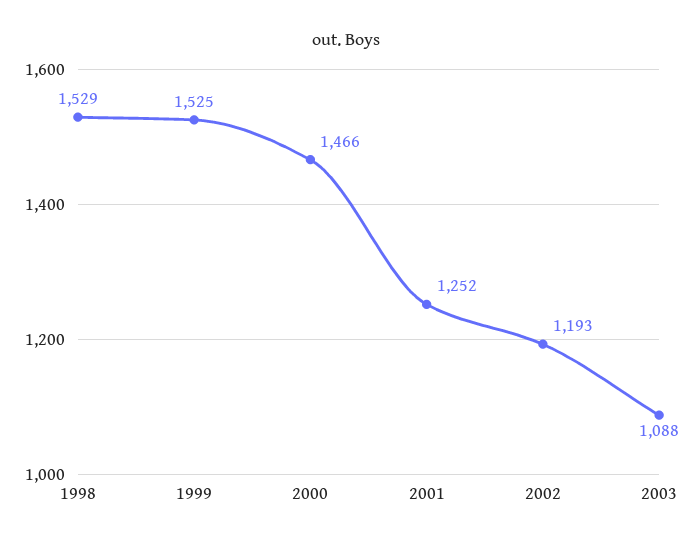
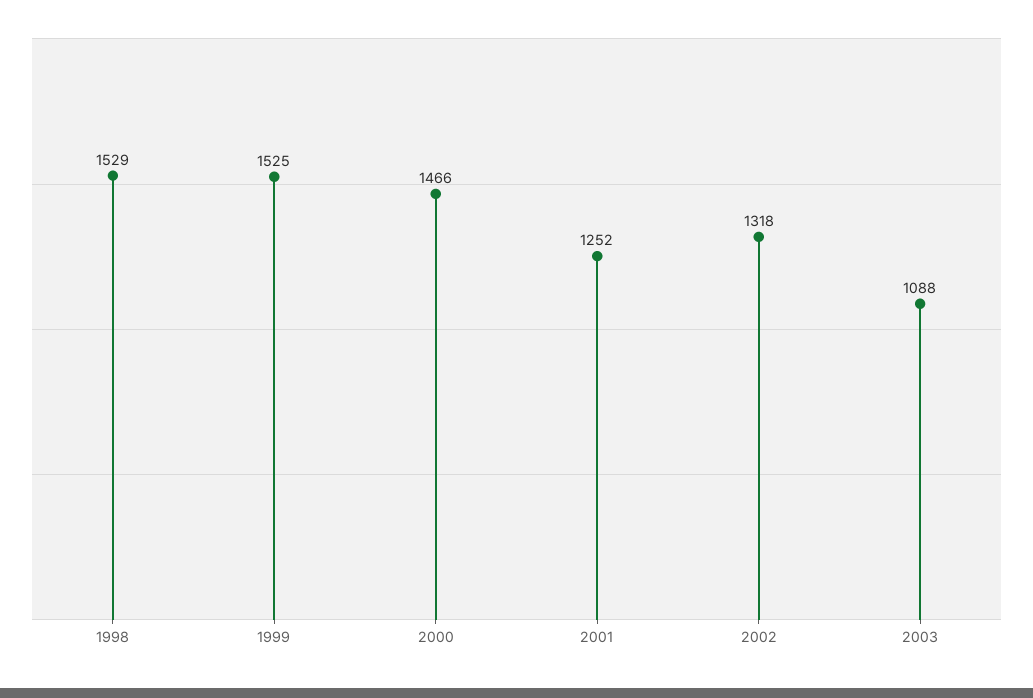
  {
    "1998": 1529,
    "1999": 1525,
    "2000": 1466,
    "2001": 1252,
-   "2002": 1193,
+   "2002": 1318,
    "2003": 1088
  }

